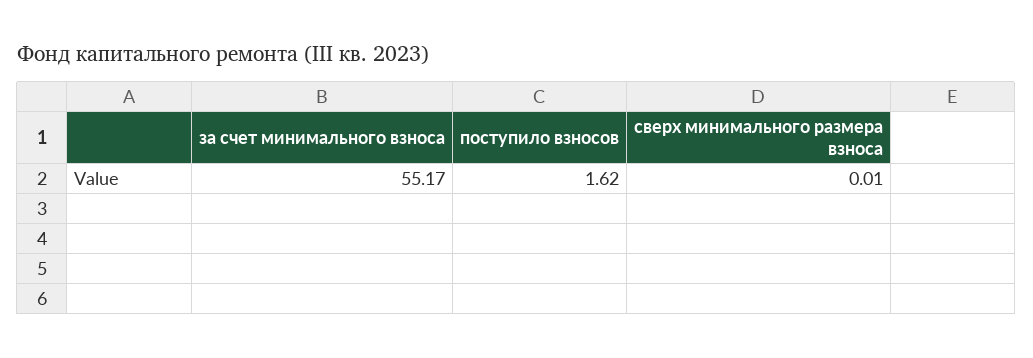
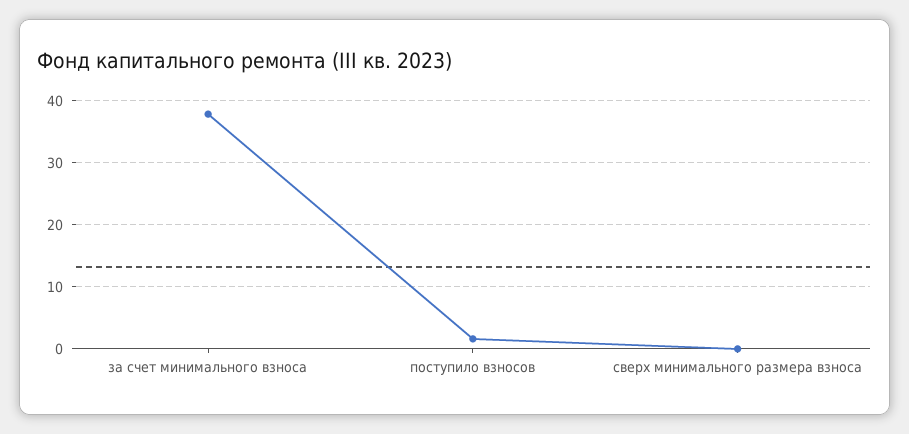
  {
-   "за счет минимального взноса": 55.17,
+   "за счет минимального взноса": 38,
    "поступило взносов": 1.62,
    "сверх минимального размера взноса": 0.01
  }

